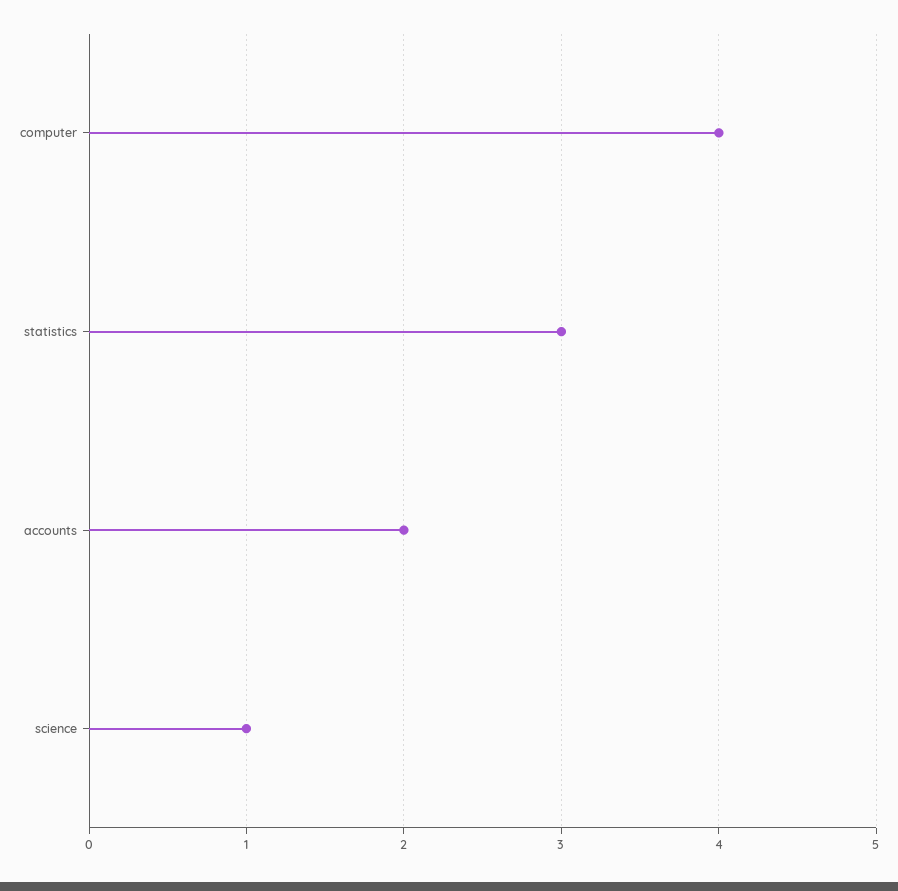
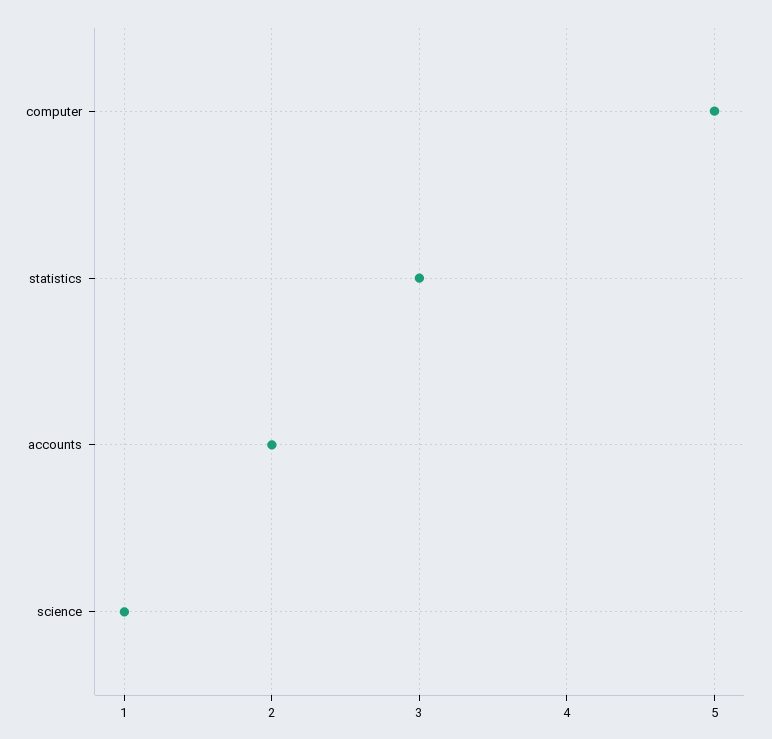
  {
-   "computer": 4,
+   "computer": 5,
    "statistics": 3,
    "accounts": 2,
    "science": 1
  }

